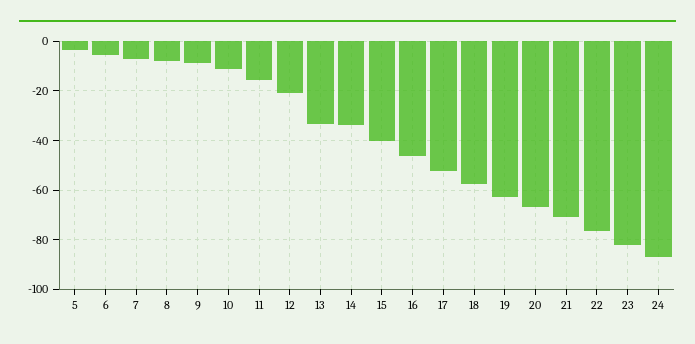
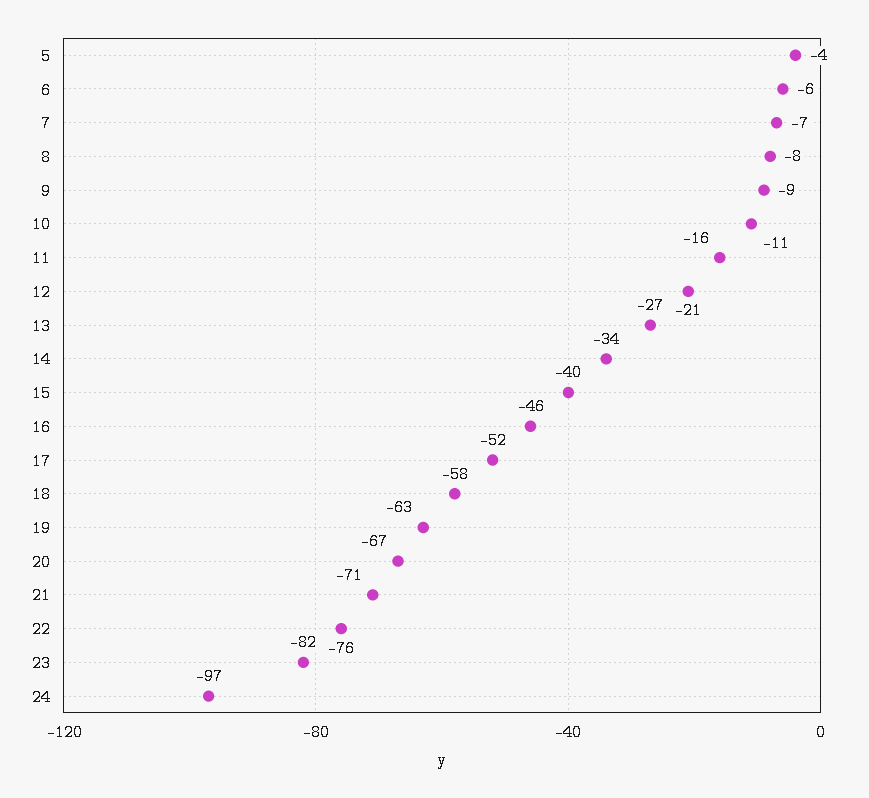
  {
    "5": -4,
    "6": -6,
    "7": -7,
    "8": -8,
    "9": -9,
    "10": -11,
    "11": -16,
    "12": -21,
-   "13": -32.5,
+   "13": -27,
    "14": -34,
    "15": -40,
    "16": -46,
    "17": -52,
    "18": -58,
    "19": -63,
    "20": -67,
    "21": -71,
    "22": -76,
    "23": -82,
-   "24": -87.5
+   "24": -97
  }

